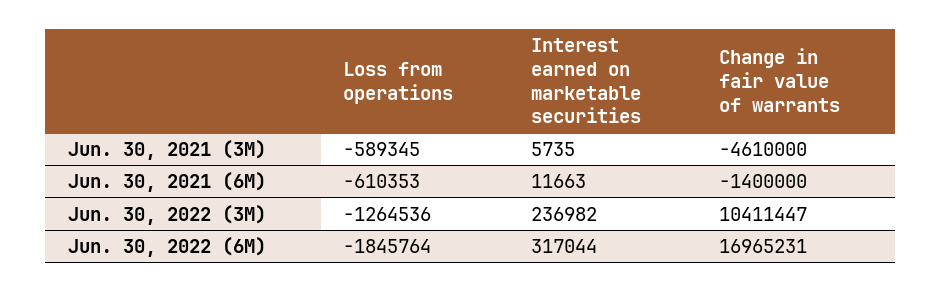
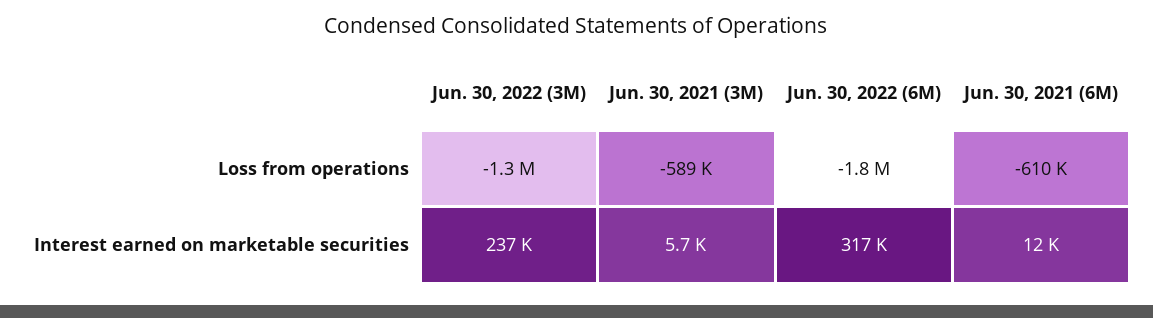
  {
    "Loss from operations": {
      "Jun. 30, 2021 (3M)": -589345,
      "Jun. 30, 2021 (6M)": -610353,
      "Jun. 30, 2022 (3M)": -1264536,
      "Jun. 30, 2022 (6M)": -1845764
    },
    "Interest earned on marketable securities": {
      "Jun. 30, 2021 (3M)": 5735,
      "Jun. 30, 2021 (6M)": 11663,
      "Jun. 30, 2022 (3M)": 236982,
      "Jun. 30, 2022 (6M)": 317044
-   },
+   }
-   "Change in fair value of warrants": {
-     "Jun. 30, 2021 (3M)": -4610000,
-     "Jun. 30, 2021 (6M)": -1400000,
-     "Jun. 30, 2022 (3M)": 10411447,
-     "Jun. 30, 2022 (6M)": 16965231
-   }
  }

